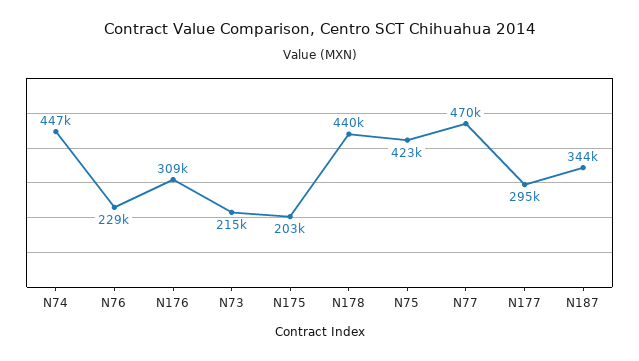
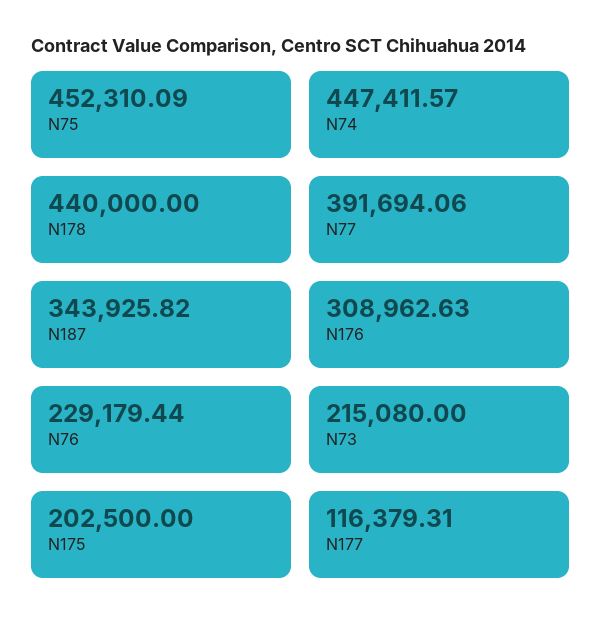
  {
    "N74": 447411.57,
    "N76": 229179.44,
    "N176": 308962.63,
    "N73": 215080,
    "N175": 202500,
    "N178": 440000,
-   "N75": 423000,
+   "N75": 452310.09,
-   "N77": 470000,
+   "N77": 391694.06,
-   "N177": 295000,
+   "N177": 116379.31,
    "N187": 343925.82
  }

